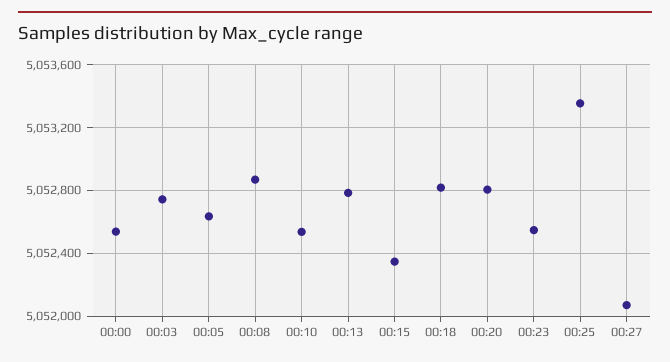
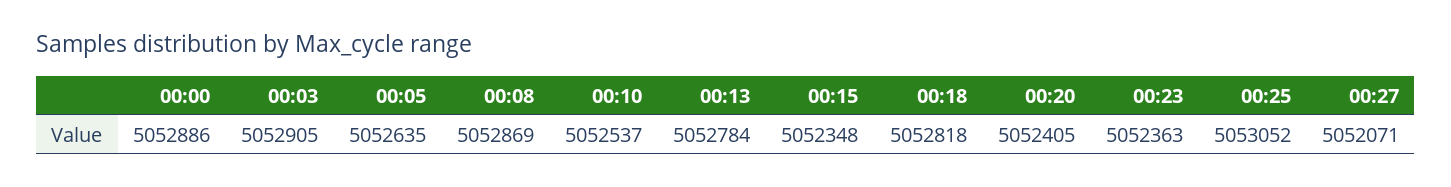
  {
-   "00:00": 5052550,
+   "00:00": 5052886,
-   "00:03": 5052750,
+   "00:03": 5052905,
    "00:05": 5052635,
    "00:08": 5052869,
    "00:10": 5052537,
    "00:13": 5052784,
    "00:15": 5052348,
    "00:18": 5052818,
-   "00:20": 5052800,
+   "00:20": 5052405,
-   "00:23": 5052550,
+   "00:23": 5052363,
-   "00:25": 5053350,
+   "00:25": 5053052,
    "00:27": 5052071
  }

